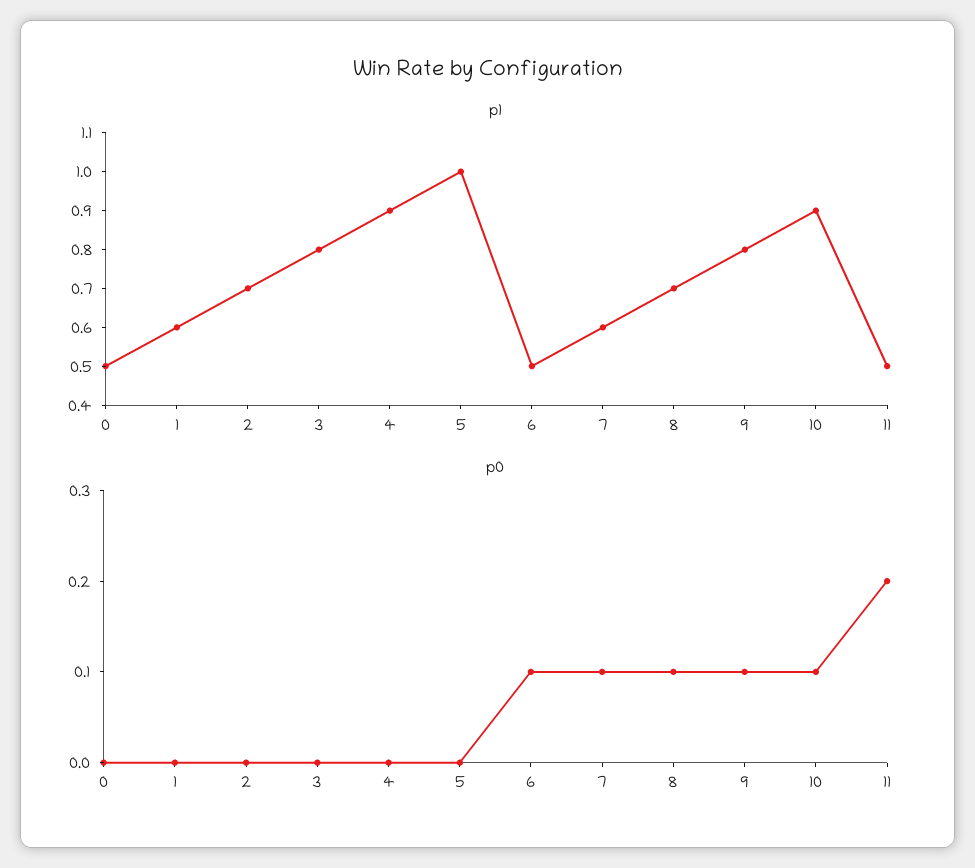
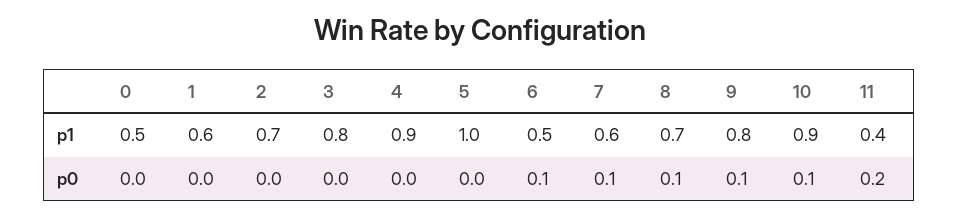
  {
    "p1": {
      "0": 0.5,
      "1": 0.6,
      "2": 0.7,
      "3": 0.8,
      "4": 0.9,
      "5": 1,
      "6": 0.5,
      "7": 0.6,
      "8": 0.7,
      "9": 0.8,
      "10": 0.9,
-     "11": 0.5
+     "11": 0.4
    },
    "p0": {
      "0": 0,
      "1": 0,
      "2": 0,
      "3": 0,
      "4": 0,
      "5": 0,
      "6": 0.1,
      "7": 0.1,
      "8": 0.1,
      "9": 0.1,
      "10": 0.1,
      "11": 0.2
    }
  }

